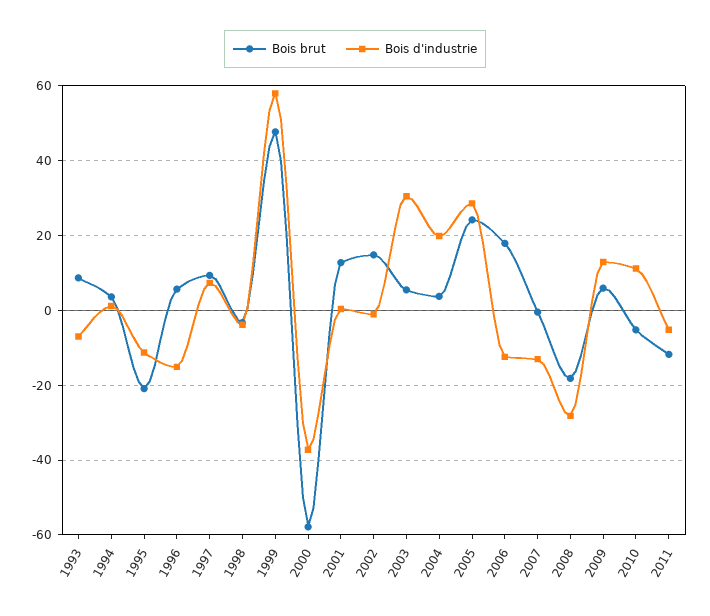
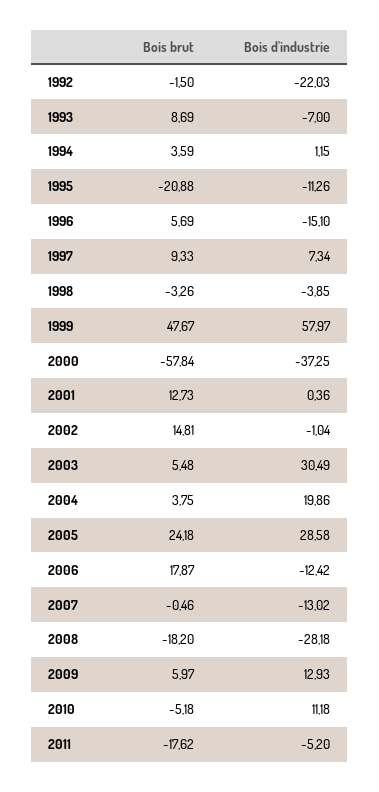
  {
    "Bois brut": {
      "1993": 8.69,
      "1994": 3.59,
      "1995": -20.88,
      "1996": 5.69,
      "1997": 9.33,
      "1998": -3.26,
      "1999": 47.67,
      "2000": -57.84,
      "2001": 12.73,
      "2002": 14.81,
      "2003": 5.48,
      "2004": 3.75,
      "2005": 24.18,
      "2006": 17.87,
      "2007": -0.46,
      "2008": -18.2,
      "2009": 5.97,
      "2010": -5.18,
-     "2011": -12
+     "2011": -17.62,
+     "1992": -1.5
    },
    "Bois d'industrie": {
      "1993": -7,
      "1994": 1.15,
      "1995": -11.26,
      "1996": -15.1,
      "1997": 7.34,
      "1998": -3.85,
      "1999": 57.97,
      "2000": -37.25,
      "2001": 0.36,
      "2002": -1.04,
      "2003": 30.49,
      "2004": 19.86,
      "2005": 28.58,
      "2006": -12.42,
      "2007": -13.02,
      "2008": -28.18,
      "2009": 12.93,
      "2010": 11.18,
-     "2011": -5.2
+     "2011": -5.2,
+     "1992": -22.03
    }
  }

